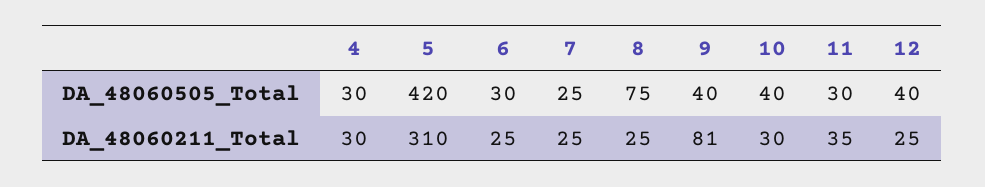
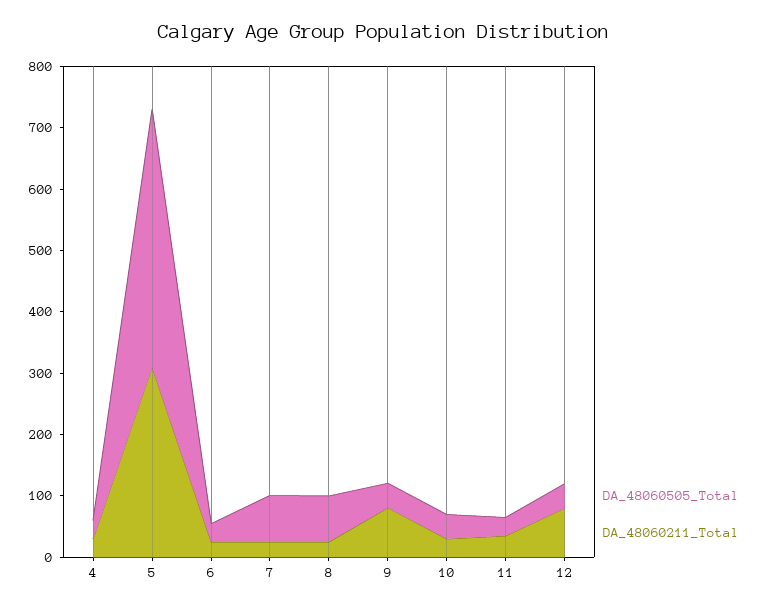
  {
    "DA_48060505_Total": {
      "4": 30,
      "5": 420,
      "6": 30,
-     "7": 25,
+     "7": 80,
      "8": 75,
      "9": 40,
      "10": 40,
      "11": 30,
      "12": 40
    },
    "DA_48060211_Total": {
      "4": 30,
      "5": 310,
      "6": 25,
      "7": 25,
      "8": 25,
      "9": 81,
      "10": 30,
      "11": 35,
-     "12": 25
+     "12": 80
    }
  }

